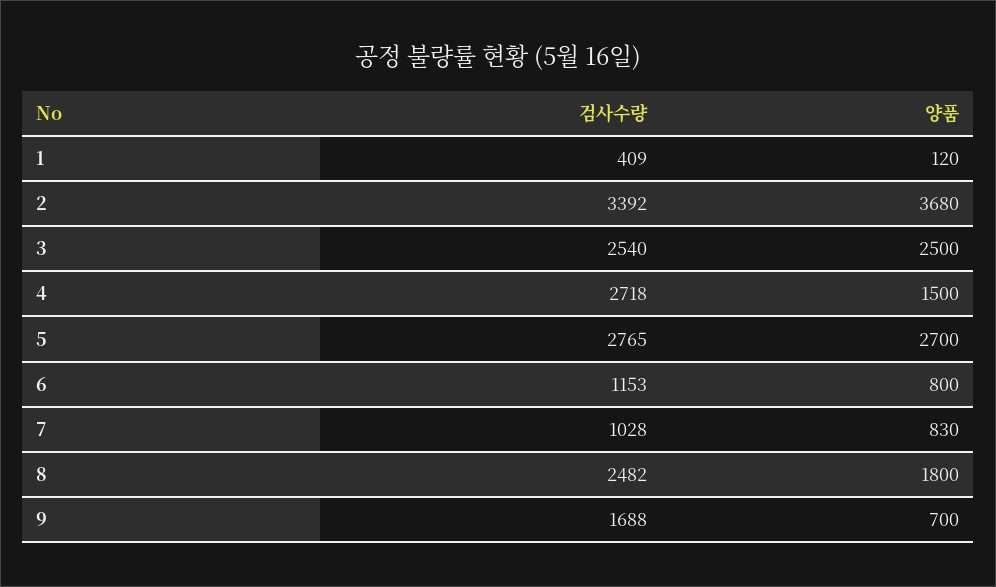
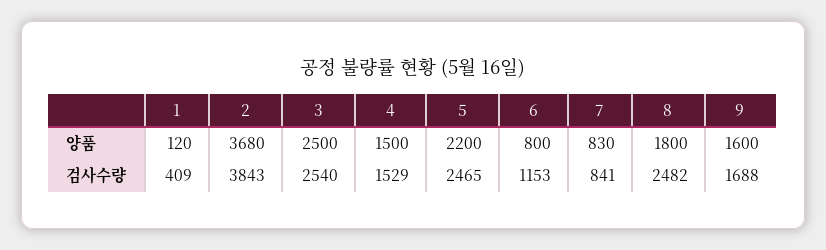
  {
    "검사수량": {
      "1": 409,
-     "2": 3392,
+     "2": 3843,
      "3": 2540,
-     "4": 2718,
+     "4": 1529,
-     "5": 2765,
+     "5": 2465,
      "6": 1153,
-     "7": 1028,
+     "7": 841,
      "8": 2482,
      "9": 1688
    },
    "양품": {
      "1": 120,
      "2": 3680,
      "3": 2500,
      "4": 1500,
-     "5": 2700,
+     "5": 2200,
      "6": 800,
      "7": 830,
      "8": 1800,
-     "9": 700
+     "9": 1600
    }
  }

